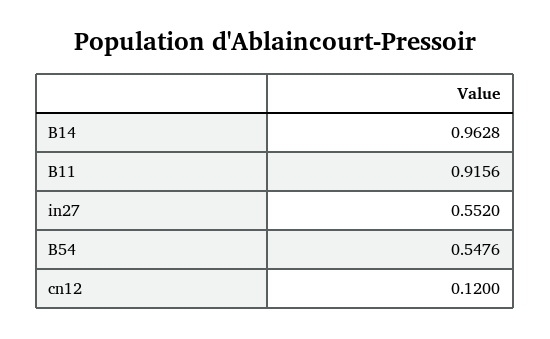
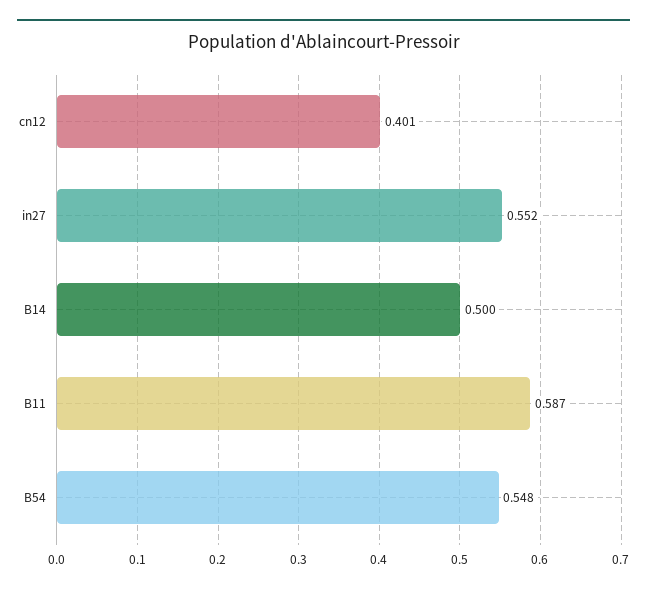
  {
-   "B14": 0.9628,
+   "B14": 0.5,
-   "B11": 0.9156,
+   "B11": 0.587,
    "in27": 0.552,
    "B54": 0.5476,
-   "cn12": 0.12
+   "cn12": 0.401
  }

